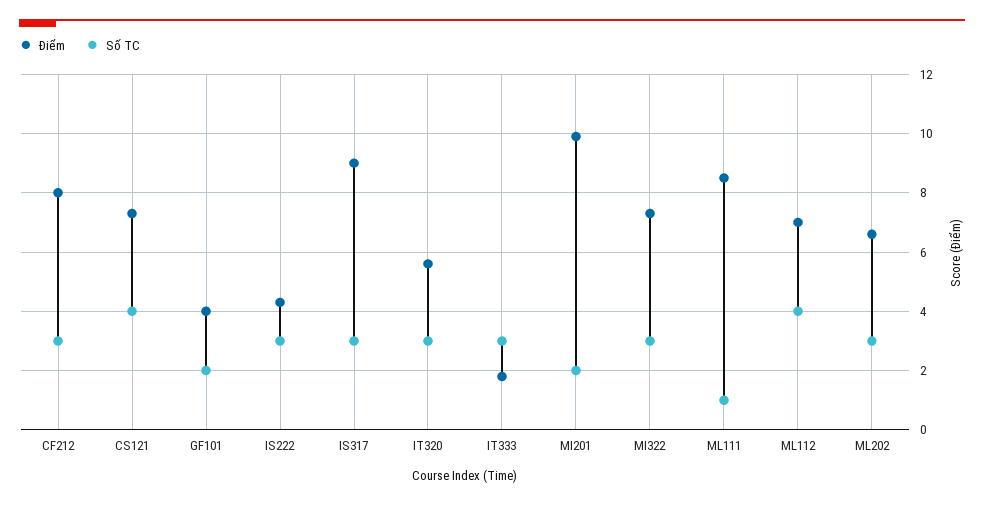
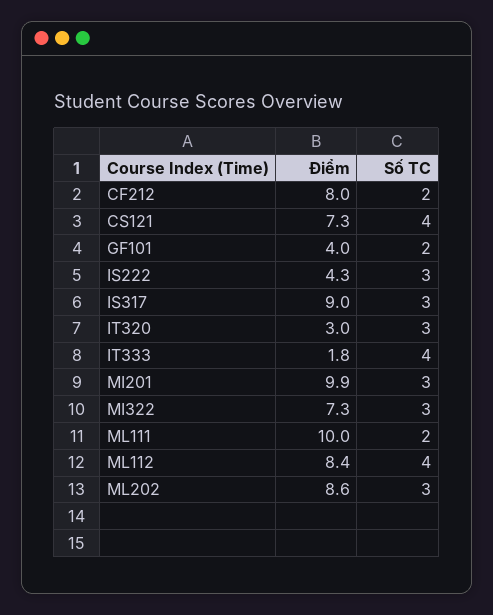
  {
    "Điểm": {
      "CF212": 8,
      "CS121": 7.3,
      "GF101": 4,
      "IS222": 4.3,
      "IS317": 9,
-     "IT320": 5.5,
+     "IT320": 3,
      "IT333": 1.8,
      "MI201": 9.9,
      "MI322": 7.3,
-     "ML111": 8.5,
+     "ML111": 10,
-     "ML112": 7,
+     "ML112": 8.4,
-     "ML202": 6.5
+     "ML202": 8.6
    },
    "Số TC": {
-     "CF212": 3,
+     "CF212": 2,
      "CS121": 4,
      "GF101": 2,
      "IS222": 3,
      "IS317": 3,
      "IT320": 3,
-     "IT333": 3,
+     "IT333": 4,
-     "MI201": 2,
+     "MI201": 3,
      "MI322": 3,
-     "ML111": 1,
+     "ML111": 2,
      "ML112": 4,
      "ML202": 3
    }
  }

